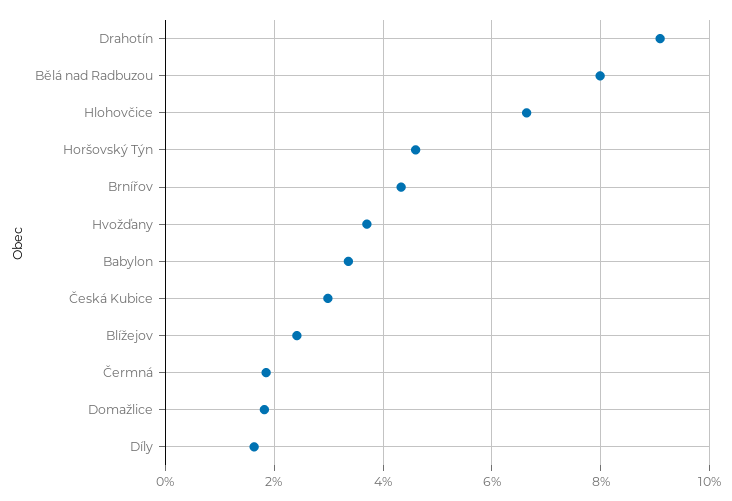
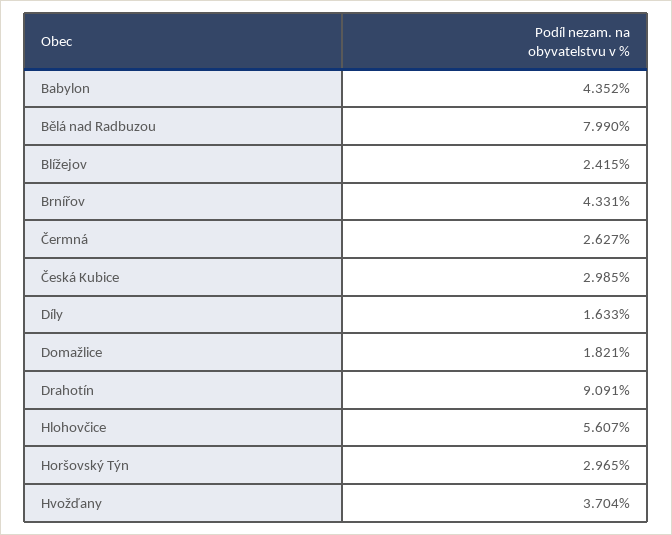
  {
    "Drahotín": 9.091,
    "Bělá nad Radbuzou": 7.99,
-   "Hlohovčice": 6.6,
+   "Hlohovčice": 5.607,
-   "Horšovský Týn": 4.6,
+   "Horšovský Týn": 2.965,
    "Brnířov": 4.331,
    "Hvožďany": 3.704,
-   "Babylon": 3.4,
+   "Babylon": 4.352,
    "Česká Kubice": 2.985,
    "Blížejov": 2.415,
-   "Čermná": 1.8,
+   "Čermná": 2.627,
    "Domažlice": 1.821,
    "Díly": 1.633
  }

